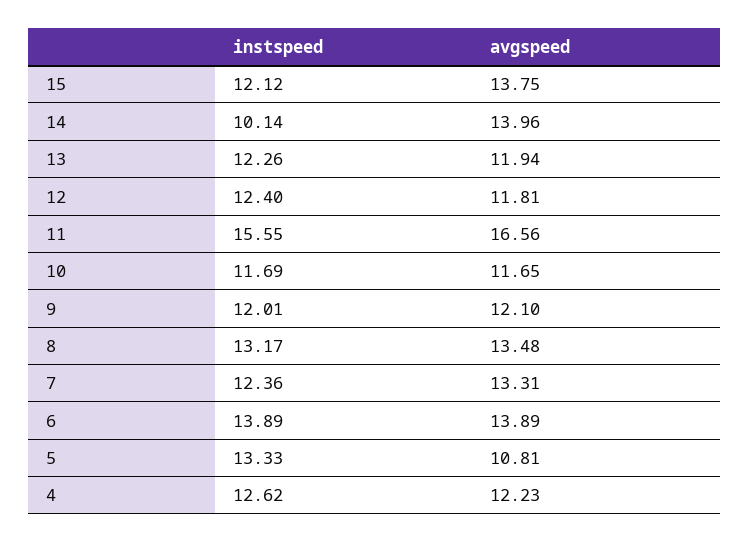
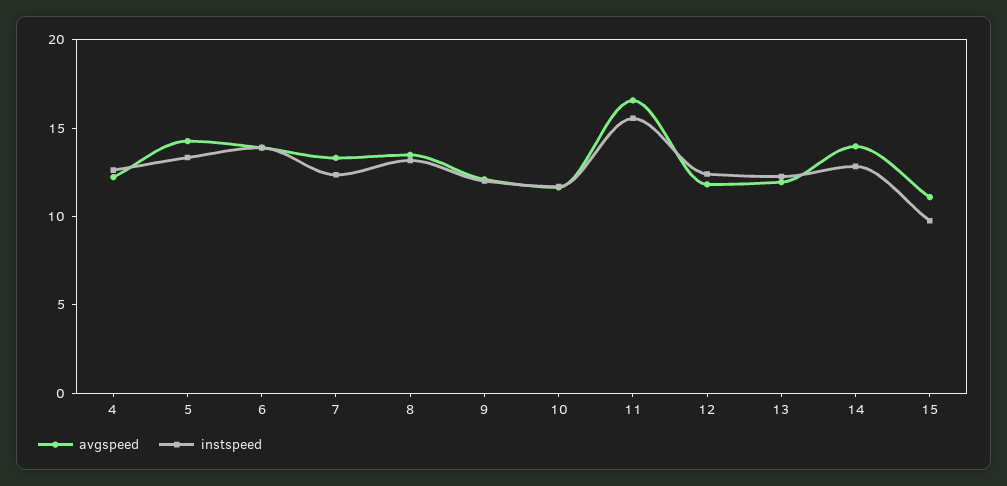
  {
    "instspeed": {
-     "15": 12.12,
+     "15": 10,
-     "14": 10.14,
+     "14": 13,
      "13": 12.26,
      "12": 12.4,
      "11": 15.55,
      "10": 11.69,
      "9": 12.01,
      "8": 13.17,
      "7": 12.36,
      "6": 13.89,
      "5": 13.33,
      "4": 12.62
    },
    "avgspeed": {
-     "15": 13.75,
+     "15": 11,
      "14": 13.96,
      "13": 11.94,
      "12": 11.81,
      "11": 16.56,
      "10": 11.65,
      "9": 12.1,
      "8": 13.48,
      "7": 13.31,
      "6": 13.89,
-     "5": 10.81,
+     "5": 14,
      "4": 12.23
    }
  }

